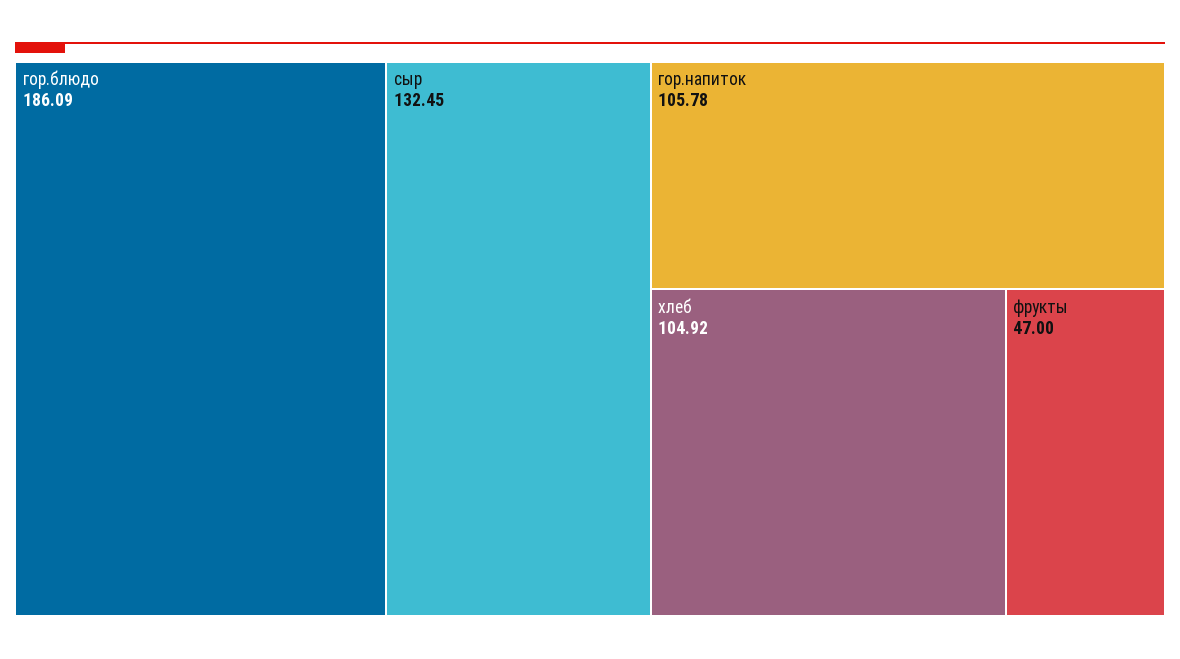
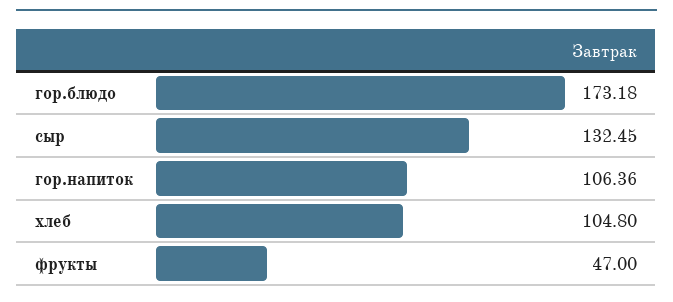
  {
-   "гор.блюдо": 186.09,
+   "гор.блюдо": 173.18,
    "сыр": 132.45,
-   "гор.напиток": 105.78,
+   "гор.напиток": 106.36,
-   "хлеб": 104.92,
+   "хлеб": 104.8,
    "фрукты": 47
  }

